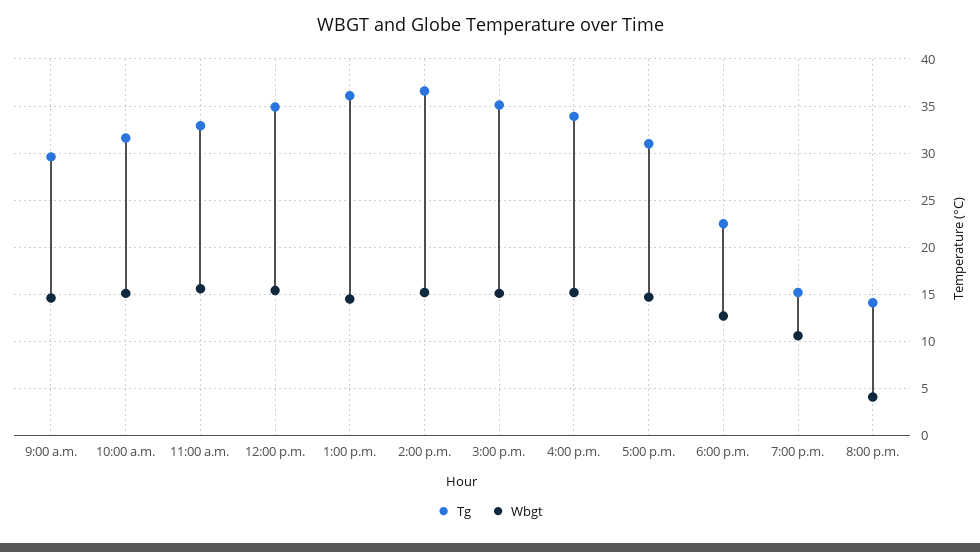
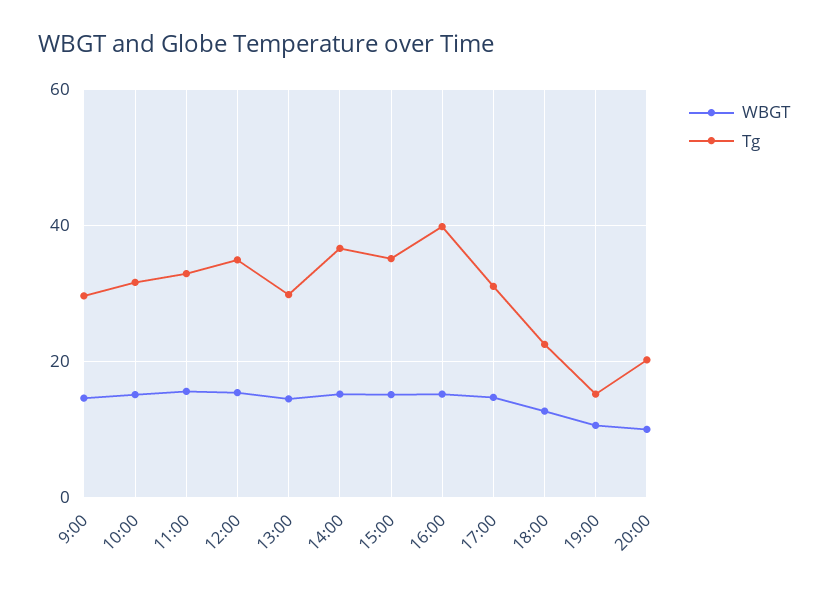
  {
    "Tg": {
      "9:00 a.m.": 30,
      "10:00 a.m.": 32,
      "11:00 a.m.": 33,
      "12:00 p.m.": 35,
-     "1:00 p.m.": 36,
+     "1:00 p.m.": 30,
      "2:00 p.m.": 37,
      "3:00 p.m.": 35,
-     "4:00 p.m.": 34,
+     "4:00 p.m.": 40,
      "5:00 p.m.": 31,
      "6:00 p.m.": 23,
      "7:00 p.m.": 15,
-     "8:00 p.m.": 14
+     "8:00 p.m.": 20
    },
    "Wbgt": {
      "9:00 a.m.": 15,
      "10:00 a.m.": 15,
      "11:00 a.m.": 16,
      "12:00 p.m.": 15,
      "1:00 p.m.": 15,
      "2:00 p.m.": 15,
      "3:00 p.m.": 15,
      "4:00 p.m.": 15,
      "5:00 p.m.": 15,
      "6:00 p.m.": 13,
      "7:00 p.m.": 11,
-     "8:00 p.m.": 4
+     "8:00 p.m.": 10
    }
  }

